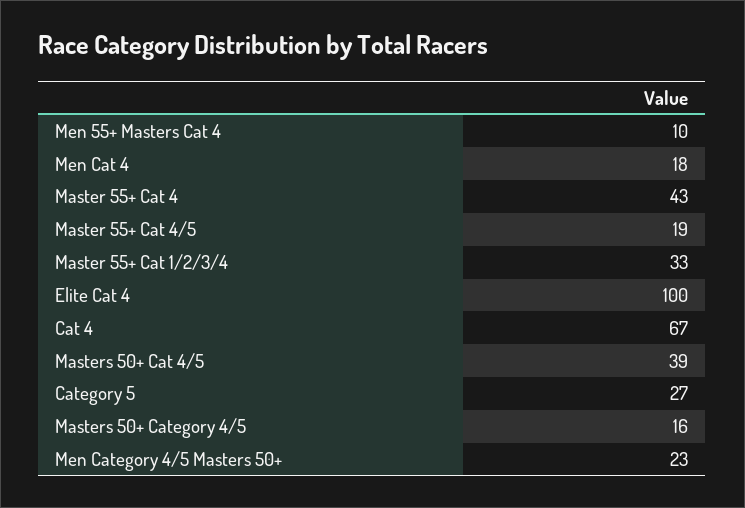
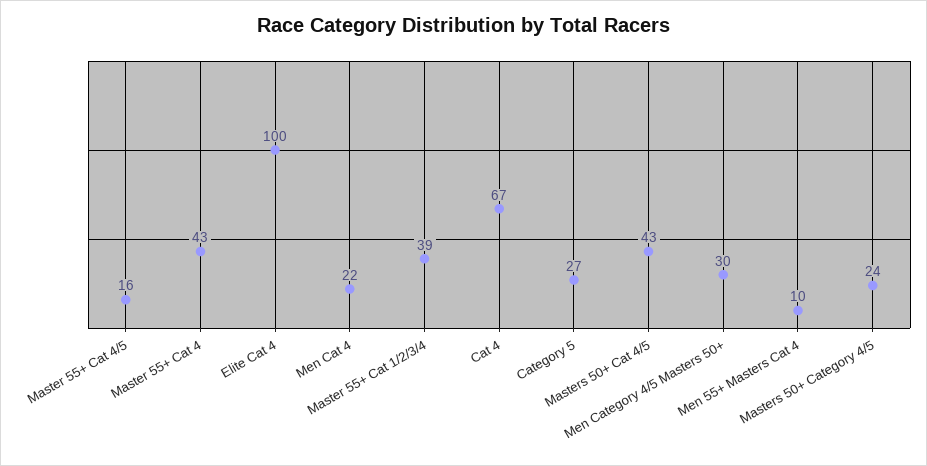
  {
    "Men 55+ Masters Cat 4": 10,
-   "Men Cat 4": 18,
+   "Men Cat 4": 22,
    "Master 55+ Cat 4": 43,
-   "Master 55+ Cat 4/5": 19,
+   "Master 55+ Cat 4/5": 16,
-   "Master 55+ Cat 1/2/3/4": 33,
+   "Master 55+ Cat 1/2/3/4": 39,
    "Elite Cat 4": 100,
    "Cat 4": 67,
-   "Masters 50+ Cat 4/5": 39,
+   "Masters 50+ Cat 4/5": 43,
    "Category 5": 27,
-   "Masters 50+ Category 4/5": 16,
+   "Masters 50+ Category 4/5": 24,
-   "Men Category 4/5 Masters 50+": 23
+   "Men Category 4/5 Masters 50+": 30
  }

